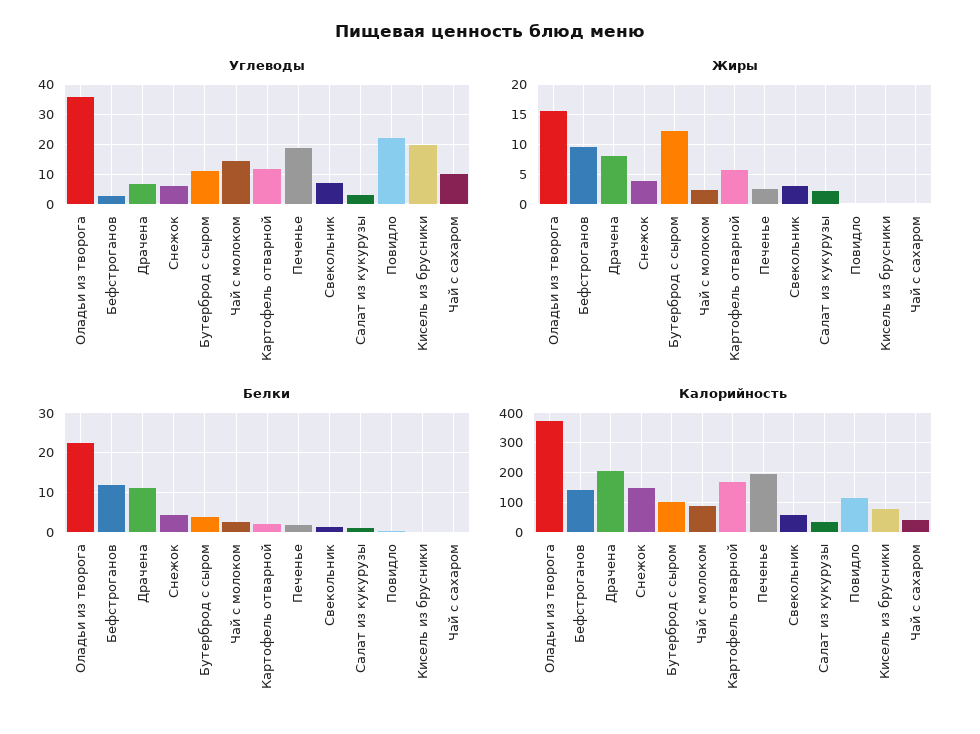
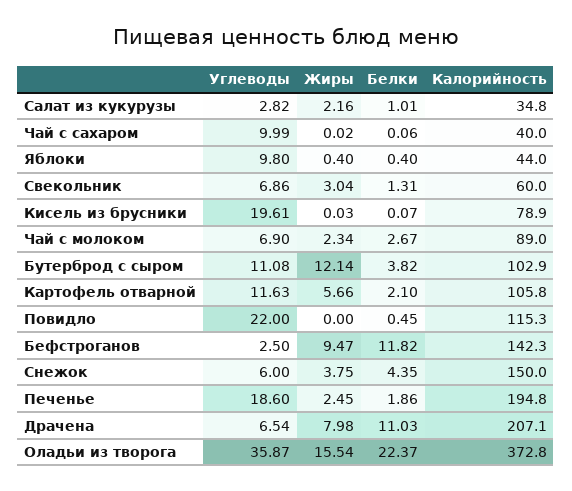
  {
    "Углеводы": {
      "Оладьи из творога": 35.87,
      "Бефстроганов": 2.5,
      "Драчена": 6.54,
      "Снежок": 6,
      "Бутерброд с сыром": 11.08,
-     "Чай с молоком": 15,
+     "Чай с молоком": 6.9,
      "Картофель отварной": 11.63,
      "Печенье": 18.6,
      "Свекольник": 6.86,
      "Салат из кукурузы": 2.82,
      "Повидло": 22,
      "Кисель из брусники": 19.61,
-     "Чай с сахаром": 9.99
+     "Чай с сахаром": 9.99,
+     "Яблоки": 9.8
    },
    "Жиры": {
      "Оладьи из творога": 15.54,
      "Бефстроганов": 9.47,
      "Драчена": 7.98,
      "Снежок": 3.75,
      "Бутерброд с сыром": 12.14,
      "Чай с молоком": 2.34,
      "Картофель отварной": 5.66,
      "Печенье": 2.45,
      "Свекольник": 3.04,
      "Салат из кукурузы": 2.16,
      "Повидло": 0,
      "Кисель из брусники": 0.03,
-     "Чай с сахаром": 0.02
+     "Чай с сахаром": 0.02,
+     "Яблоки": 0.4
    },
    "Белки": {
      "Оладьи из творога": 22.37,
      "Бефстроганов": 11.82,
      "Драчена": 11.03,
      "Снежок": 4.35,
      "Бутерброд с сыром": 3.82,
      "Чай с молоком": 2.67,
      "Картофель отварной": 2.1,
      "Печенье": 1.86,
      "Свекольник": 1.31,
      "Салат из кукурузы": 1.01,
      "Повидло": 0.45,
      "Кисель из брусники": 0.07,
-     "Чай с сахаром": 0.06
+     "Чай с сахаром": 0.06,
+     "Яблоки": 0.4
    },
    "Калорийность": {
      "Оладьи из творога": 372.8,
      "Бефстроганов": 142.3,
      "Драчена": 207.1,
      "Снежок": 150,
      "Бутерброд с сыром": 102.9,
      "Чай с молоком": 89,
-     "Картофель отварной": 175,
+     "Картофель отварной": 105.8,
      "Печенье": 194.8,
      "Свекольник": 60,
      "Салат из кукурузы": 34.8,
      "Повидло": 115.3,
      "Кисель из брусники": 78.9,
-     "Чай с сахаром": 40
+     "Чай с сахаром": 40,
+     "Яблоки": 44
    }
  }

